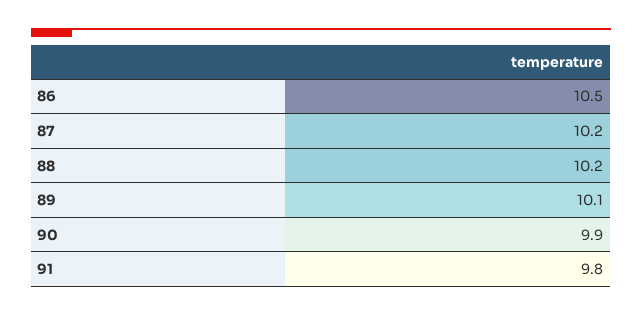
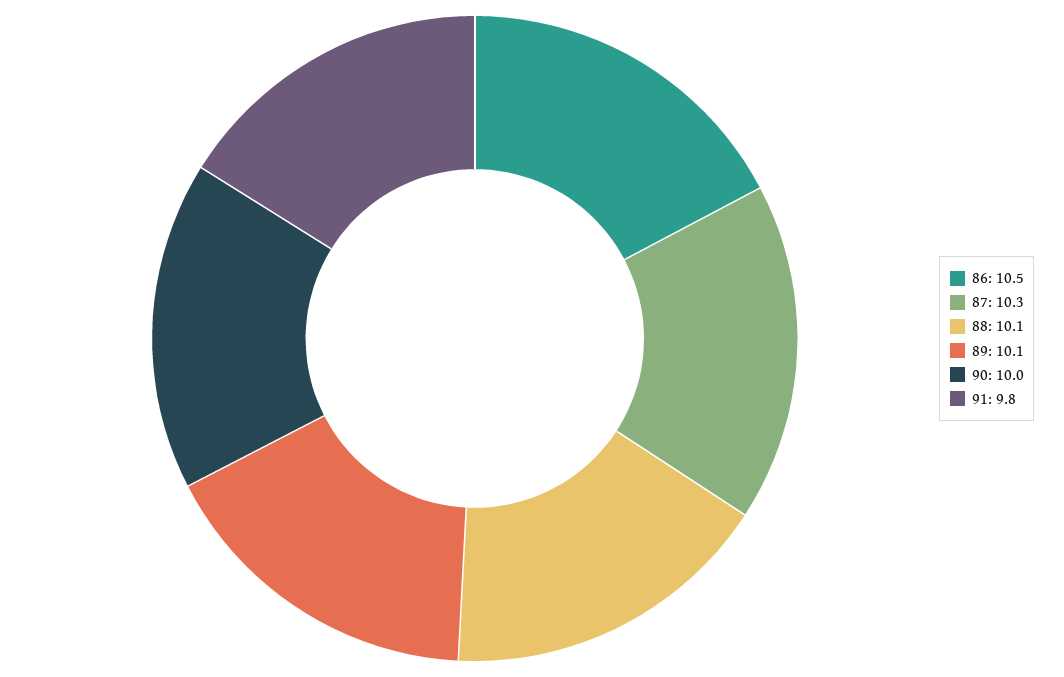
  {
    "86": 10.5,
-   "87": 10.2,
+   "87": 10.3,
-   "88": 10.2,
+   "88": 10.1,
    "89": 10.1,
-   "90": 9.9,
+   "90": 10,
    "91": 9.8
  }

